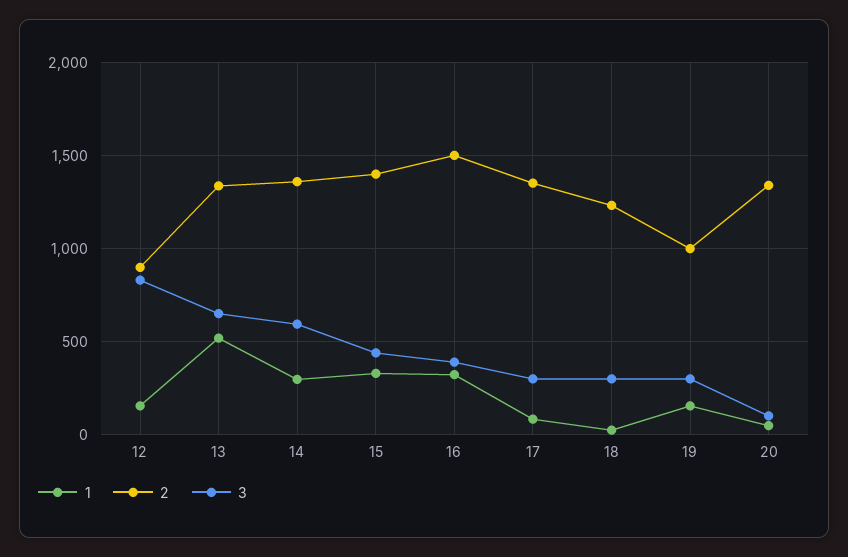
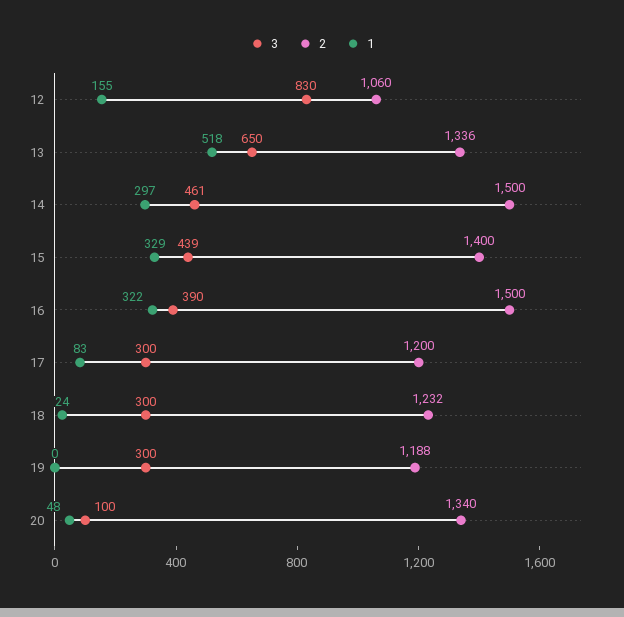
  {
    "1": {
      "12": 155,
      "13": 518,
      "14": 297,
      "15": 329,
      "16": 322,
      "17": 83,
      "18": 24,
-     "19": 150,
+     "19": 0,
      "20": 48
    },
    "2": {
-     "12": 900,
+     "12": 1060,
      "13": 1336,
-     "14": 1350,
+     "14": 1500,
      "15": 1400,
      "16": 1500,
-     "17": 1350,
+     "17": 1200,
      "18": 1232,
-     "19": 1000,
+     "19": 1188,
      "20": 1340
    },
    "3": {
      "12": 830,
      "13": 650,
-     "14": 600,
+     "14": 461,
      "15": 439,
      "16": 390,
      "17": 300,
      "18": 300,
      "19": 300,
      "20": 100
    }
  }

